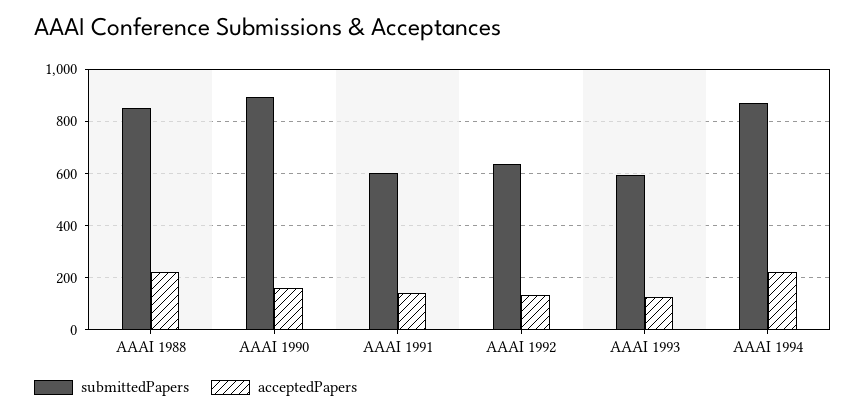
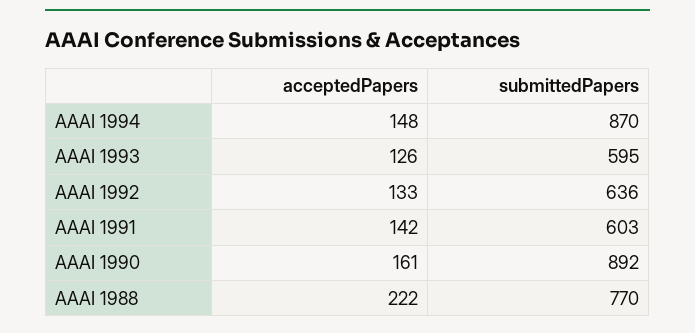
  {
    "submittedPapers": {
-     "AAAI 1988": 850,
+     "AAAI 1988": 770,
      "AAAI 1990": 892,
      "AAAI 1991": 603,
      "AAAI 1992": 636,
      "AAAI 1993": 595,
      "AAAI 1994": 870
    },
    "acceptedPapers": {
      "AAAI 1988": 222,
      "AAAI 1990": 161,
      "AAAI 1991": 142,
      "AAAI 1992": 133,
      "AAAI 1993": 126,
-     "AAAI 1994": 225
+     "AAAI 1994": 148
    }
  }

